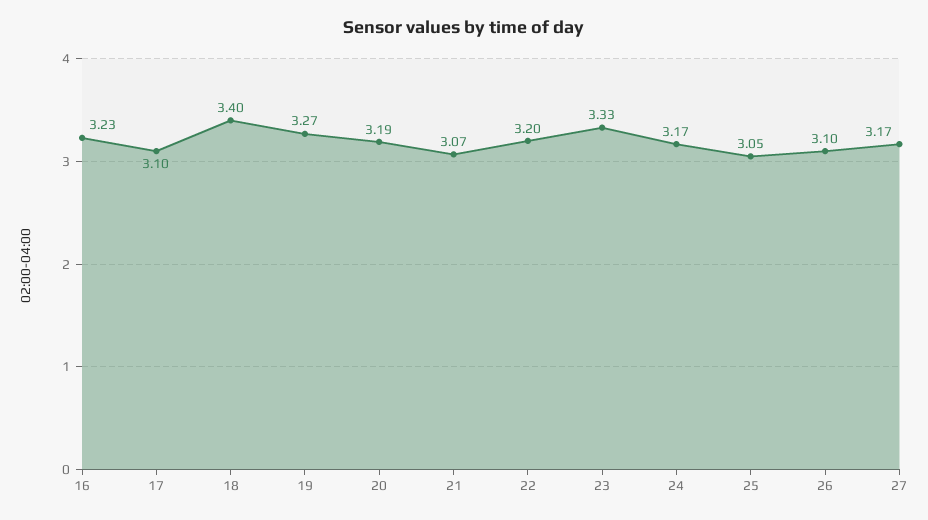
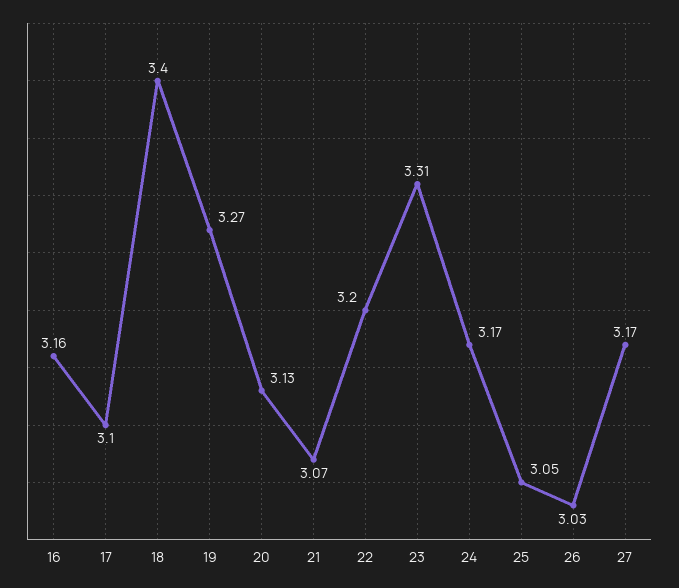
  {
-   "16": 3.23,
+   "16": 3.16,
    "17": 3.1,
    "18": 3.4,
    "19": 3.27,
-   "20": 3.19,
+   "20": 3.13,
    "21": 3.07,
    "22": 3.2,
-   "23": 3.33,
+   "23": 3.31,
    "24": 3.17,
    "25": 3.05,
-   "26": 3.1,
+   "26": 3.03,
    "27": 3.17
  }

